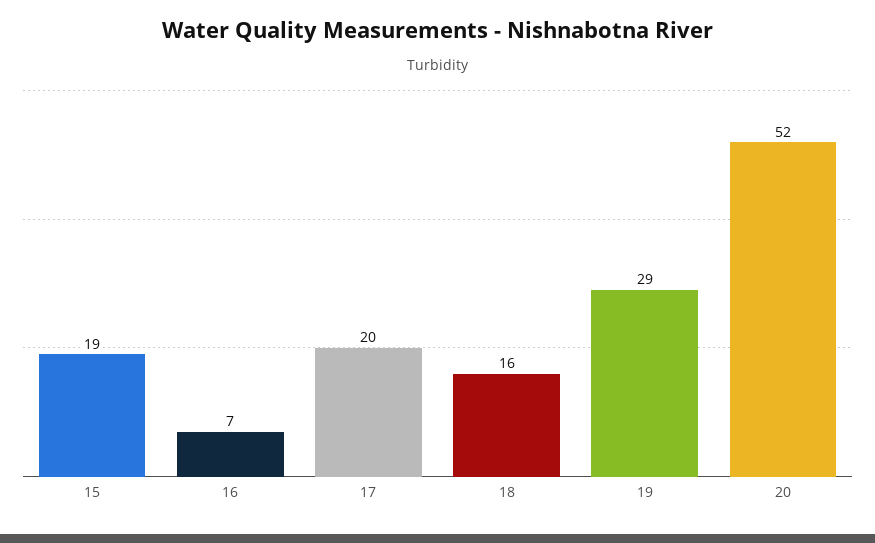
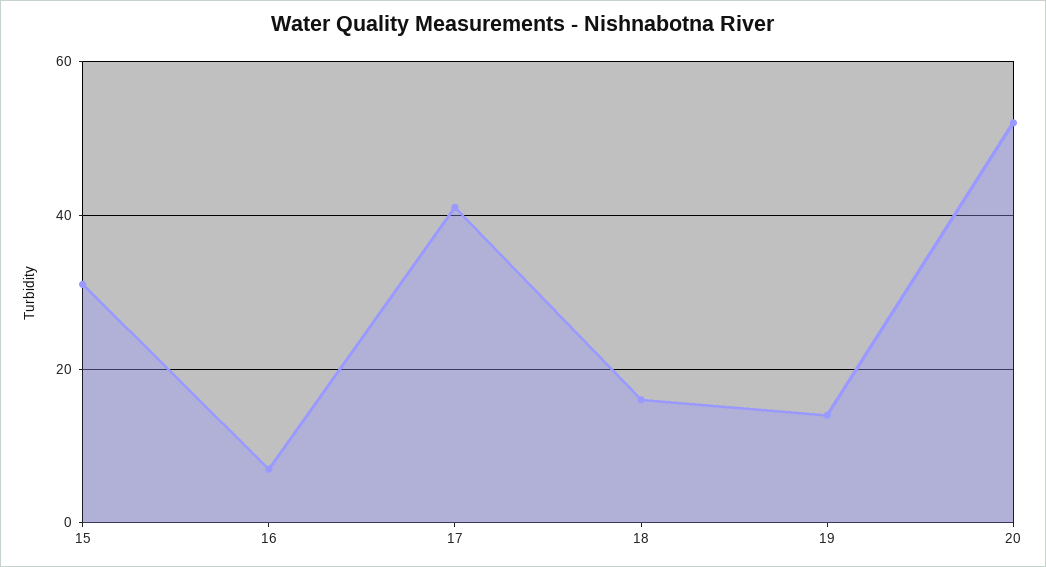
  {
-   "15": 19,
+   "15": 30,
    "16": 7,
-   "17": 20,
+   "17": 40,
    "18": 16,
-   "19": 29,
+   "19": 15,
    "20": 52
  }

